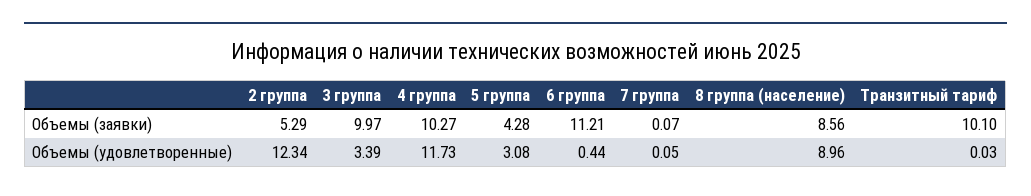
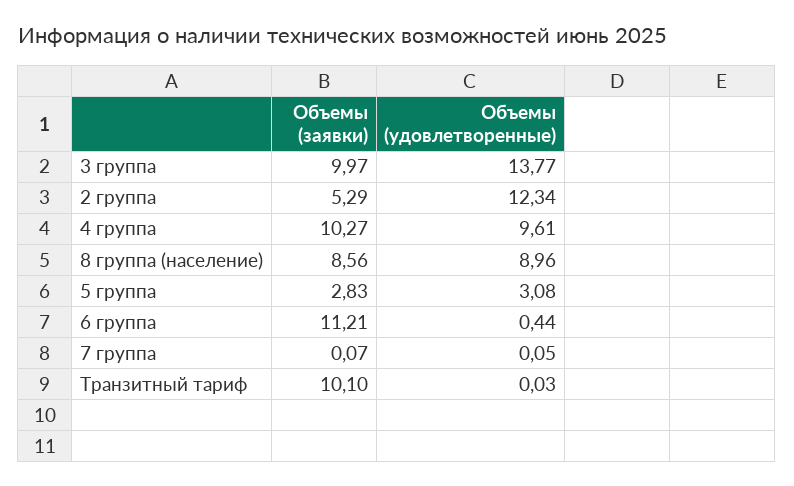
  {
    "2 группа": {
      "Объемы (заявки)": 5.29,
      "Объемы (удовлетворенные)": 12.34
    },
    "3 группа": {
      "Объемы (заявки)": 9.97,
-     "Объемы (удовлетворенные)": 3.39
+     "Объемы (удовлетворенные)": 13.77
    },
    "4 группа": {
      "Объемы (заявки)": 10.27,
-     "Объемы (удовлетворенные)": 11.73
+     "Объемы (удовлетворенные)": 9.61
    },
    "5 группа": {
-     "Объемы (заявки)": 4.28,
+     "Объемы (заявки)": 2.83,
      "Объемы (удовлетворенные)": 3.08
    },
    "6 группа": {
      "Объемы (заявки)": 11.21,
      "Объемы (удовлетворенные)": 0.44
    },
    "7 группа": {
      "Объемы (заявки)": 0.07,
      "Объемы (удовлетворенные)": 0.05
    },
    "8 группа (население)": {
      "Объемы (заявки)": 8.56,
      "Объемы (удовлетворенные)": 8.96
    },
    "Транзитный тариф": {
      "Объемы (заявки)": 10.1,
      "Объемы (удовлетворенные)": 0.03
    }
  }

